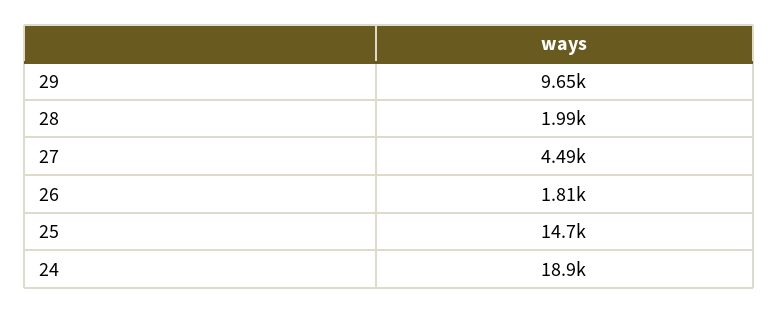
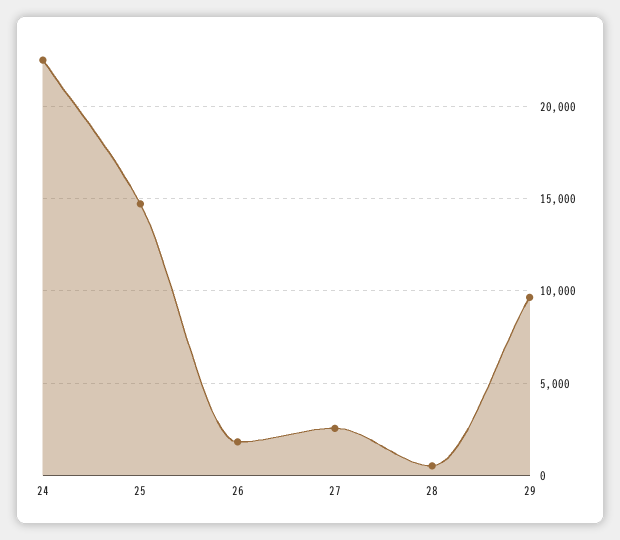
  {
    "29": 9650,
-   "28": 1990,
+   "28": 500,
-   "27": 4490,
+   "27": 2500,
    "26": 1810,
    "25": 14700,
-   "24": 18900
+   "24": 22500
  }

